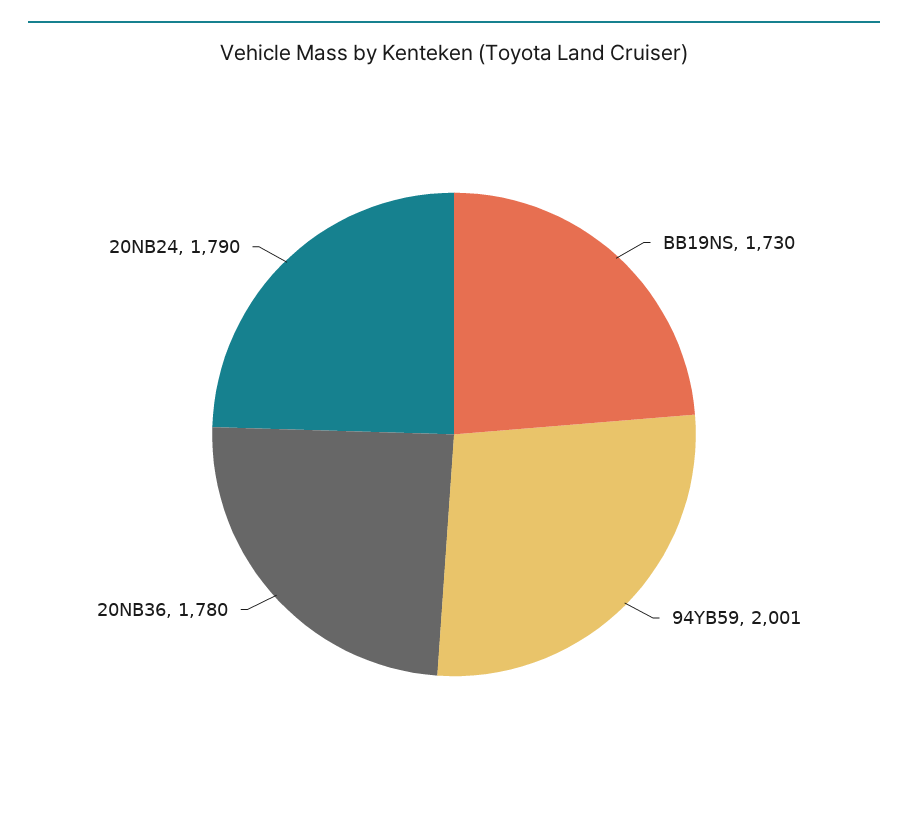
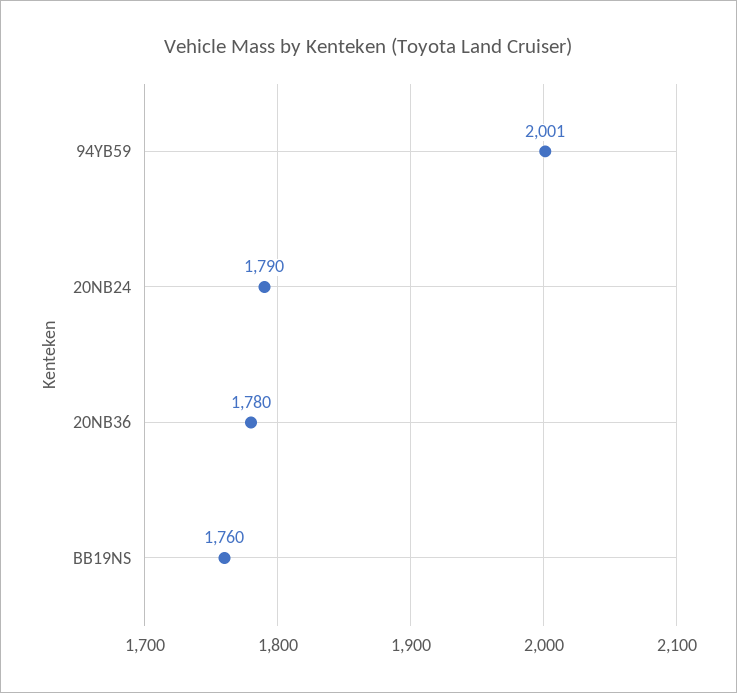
  {
-   "BB19NS": 1730,
+   "BB19NS": 1760,
    "94YB59": 2001,
    "20NB36": 1780,
    "20NB24": 1790
  }

